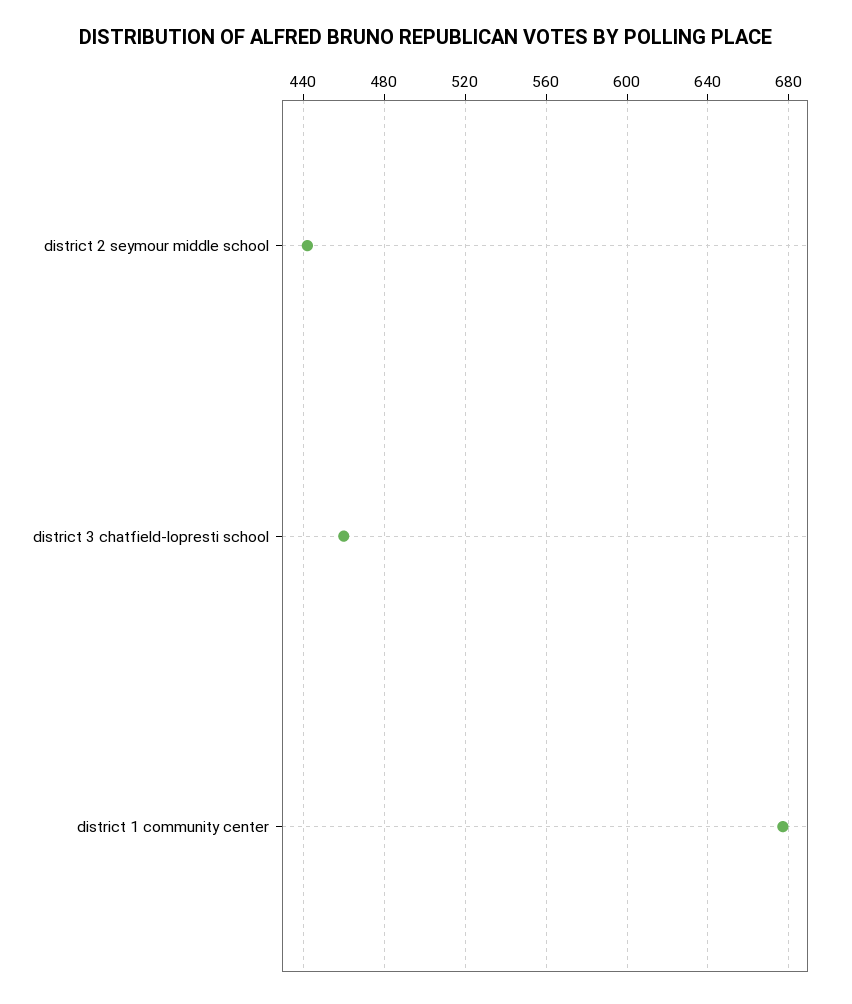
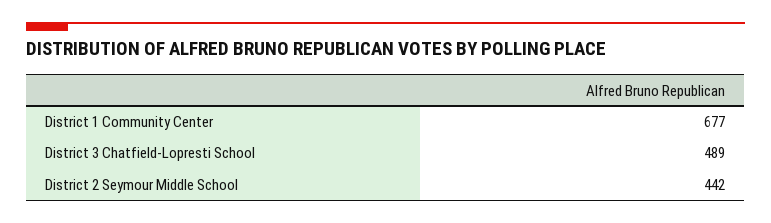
  {
    "district 2 seymour middle school": 442,
-   "district 3 chatfield-lopresti school": 460,
+   "district 3 chatfield-lopresti school": 489,
    "district 1 community center": 677
  }

